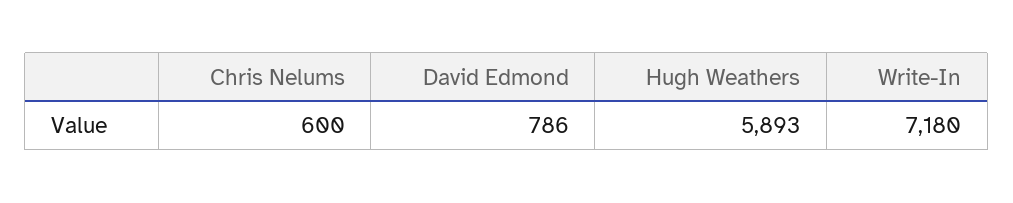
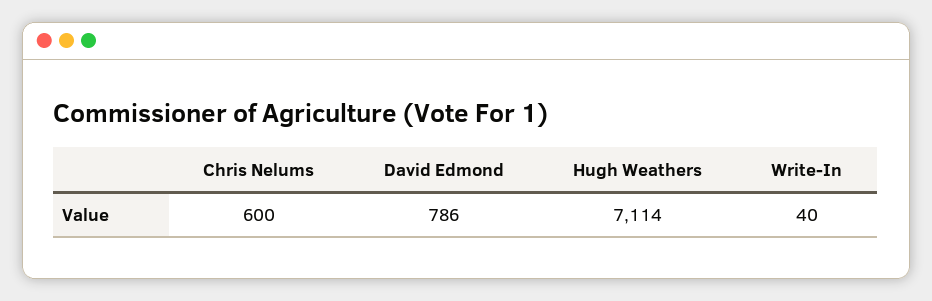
  {
    "Chris Nelums": 600,
    "David Edmond": 786,
-   "Hugh Weathers": 5893,
+   "Hugh Weathers": 7114,
-   "Write-In": 7180
+   "Write-In": 40
  }

